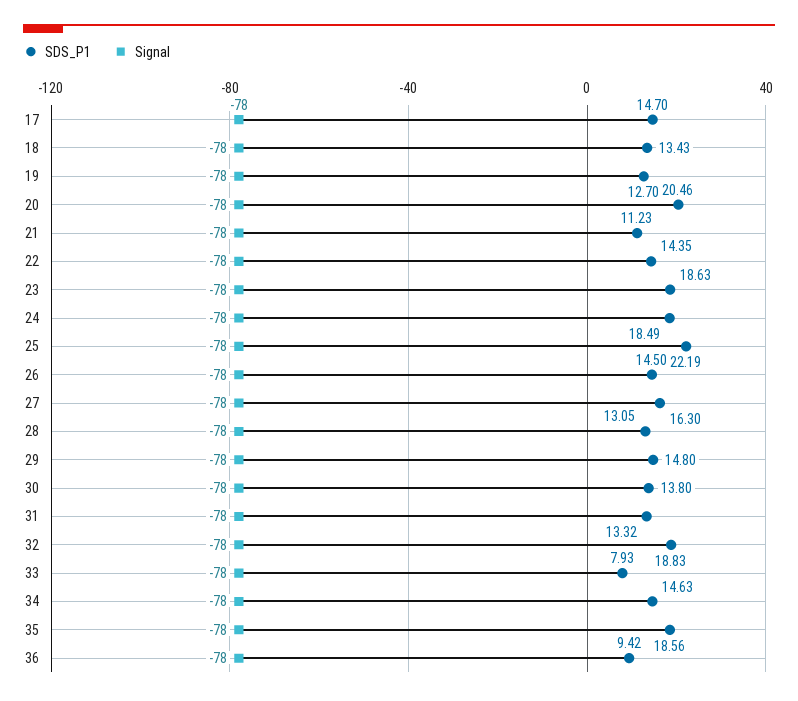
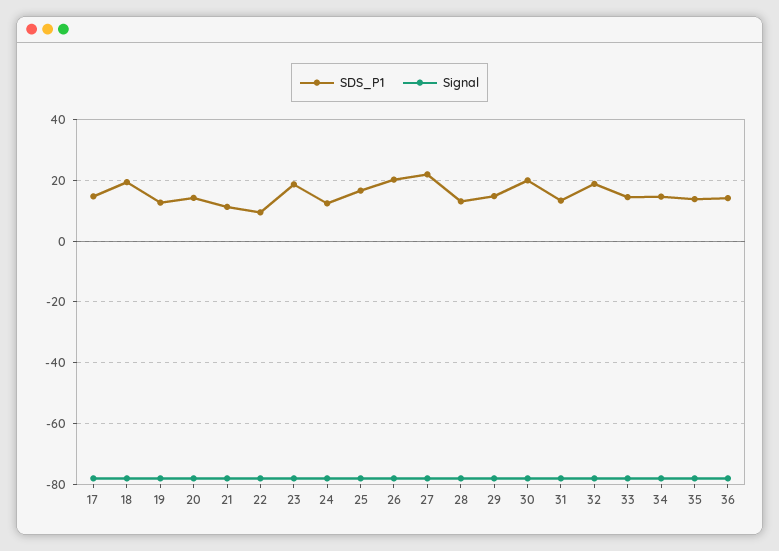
  {
    "SDS_P1": {
      "17": 14.7,
-     "18": 13.43,
+     "18": 20,
      "19": 12.7,
-     "20": 20.46,
+     "20": 14,
      "21": 11.23,
-     "22": 14.35,
+     "22": 10,
      "23": 18.63,
-     "24": 18.49,
+     "24": 12,
-     "25": 22.19,
+     "25": 16,
-     "26": 14.5,
+     "26": 20,
-     "27": 16.3,
+     "27": 22,
      "28": 13.05,
      "29": 14.8,
-     "30": 13.8,
+     "30": 20,
      "31": 13.32,
      "32": 18.83,
-     "33": 7.93,
+     "33": 14,
      "34": 14.63,
-     "35": 18.56,
+     "35": 14,
-     "36": 9.42
+     "36": 14
    },
    "Signal": {
      "17": -78,
      "18": -78,
      "19": -78,
      "20": -78,
      "21": -78,
      "22": -78,
      "23": -78,
      "24": -78,
      "25": -78,
      "26": -78,
      "27": -78,
      "28": -78,
      "29": -78,
      "30": -78,
      "31": -78,
      "32": -78,
      "33": -78,
      "34": -78,
      "35": -78,
      "36": -78
    }
  }

